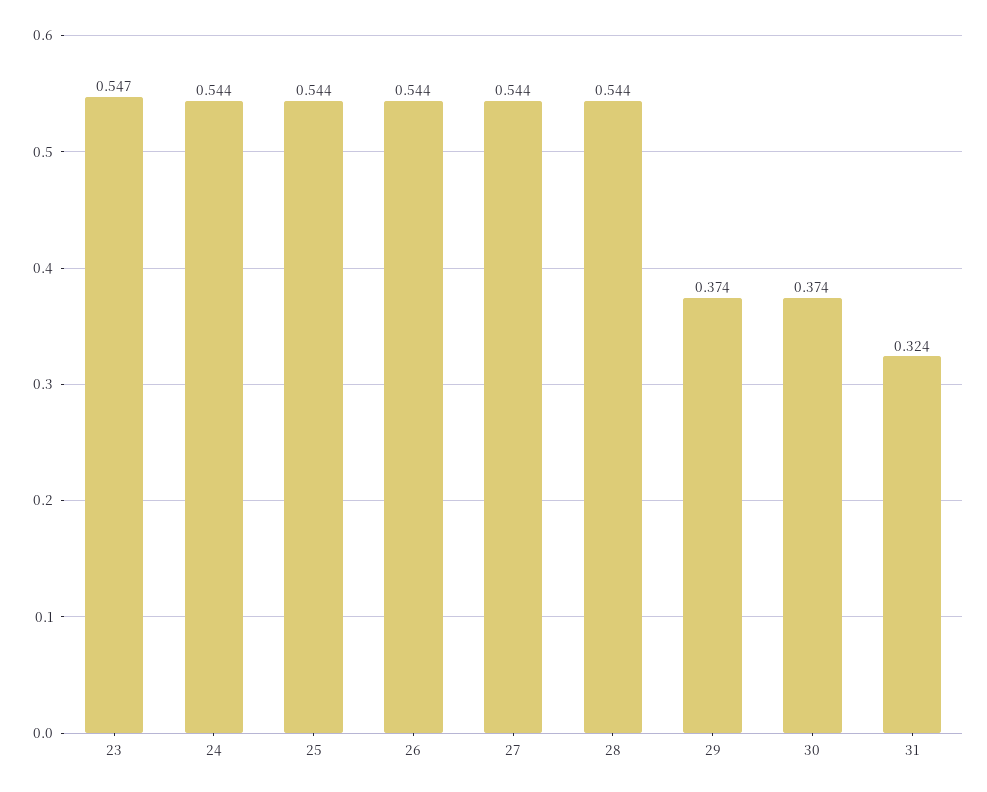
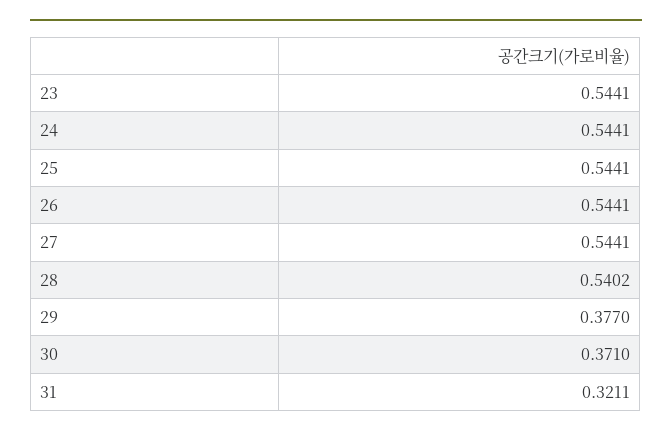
  {
-   "23": 0.547,
+   "23": 0.5441,
    "24": 0.5441,
    "25": 0.5441,
    "26": 0.5441,
    "27": 0.5441,
-   "28": 0.544,
+   "28": 0.5402,
-   "29": 0.374,
+   "29": 0.377,
-   "30": 0.374,
+   "30": 0.371,
-   "31": 0.324
+   "31": 0.3211
  }

